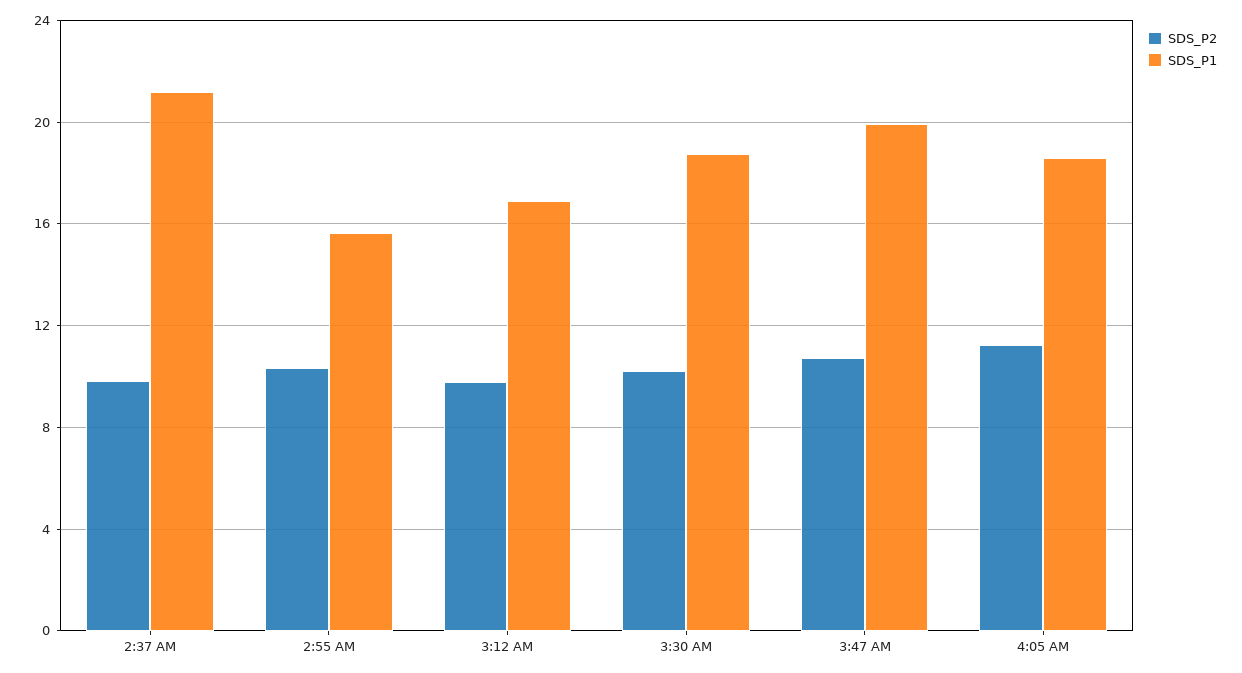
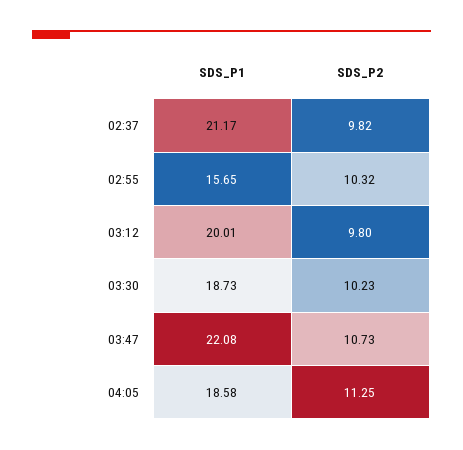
  {
    "SDS_P2": {
      "2:37 AM": 9.82,
      "2:55 AM": 10.32,
      "3:12 AM": 9.8,
      "3:30 AM": 10.23,
      "3:47 AM": 10.73,
      "4:05 AM": 11.25
    },
    "SDS_P1": {
      "2:37 AM": 21.17,
      "2:55 AM": 15.65,
-     "3:12 AM": 17,
+     "3:12 AM": 20.01,
      "3:30 AM": 18.73,
-     "3:47 AM": 20,
+     "3:47 AM": 22.08,
      "4:05 AM": 18.58
    }
  }

